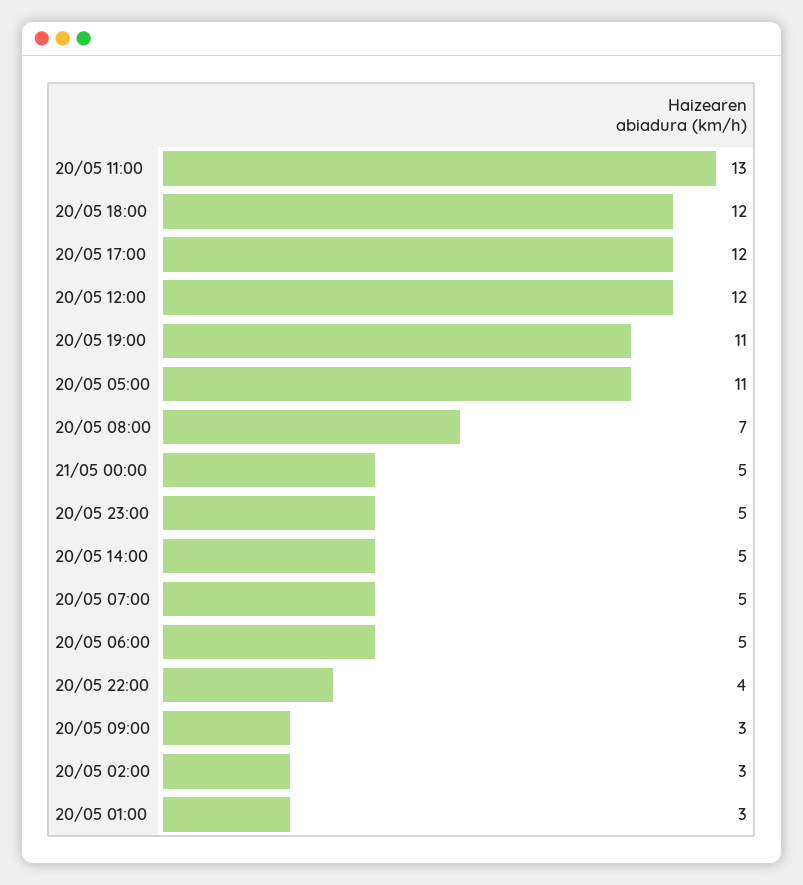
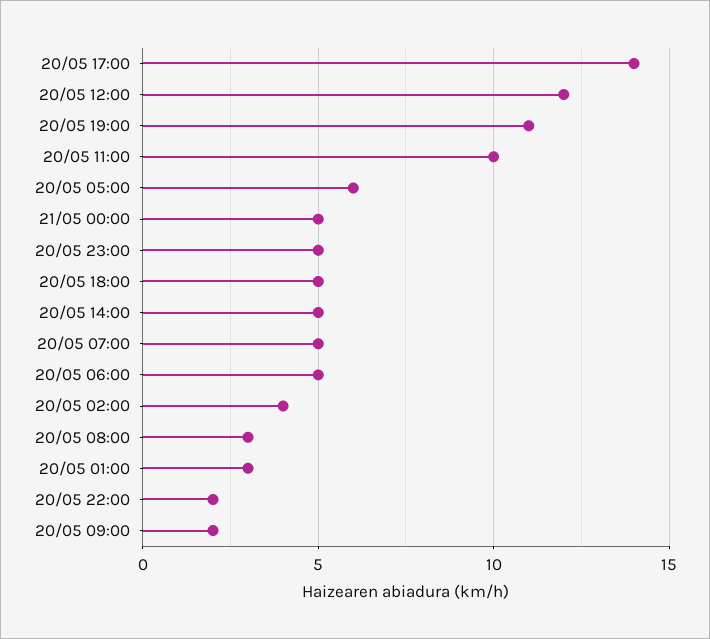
  {
-   "20/05 11:00": 13,
+   "20/05 11:00": 10,
-   "20/05 18:00": 12,
+   "20/05 18:00": 5,
-   "20/05 17:00": 12,
+   "20/05 17:00": 14,
    "20/05 12:00": 12,
    "20/05 19:00": 11,
-   "20/05 05:00": 11,
+   "20/05 05:00": 6,
-   "20/05 08:00": 7,
+   "20/05 08:00": 3,
    "21/05 00:00": 5,
    "20/05 23:00": 5,
    "20/05 14:00": 5,
    "20/05 07:00": 5,
    "20/05 06:00": 5,
-   "20/05 22:00": 4,
+   "20/05 22:00": 2,
-   "20/05 09:00": 3,
+   "20/05 09:00": 2,
-   "20/05 02:00": 3,
+   "20/05 02:00": 4,
    "20/05 01:00": 3
  }

